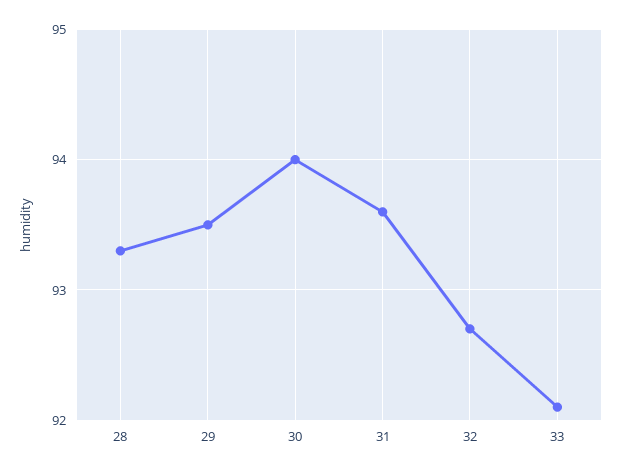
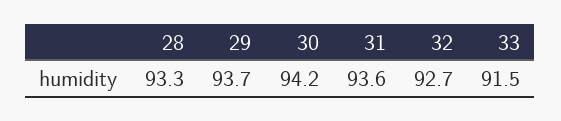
  {
    "28": 93.3,
-   "29": 93.5,
+   "29": 93.7,
-   "30": 94,
+   "30": 94.2,
    "31": 93.6,
    "32": 92.7,
-   "33": 92.1
+   "33": 91.5
  }

